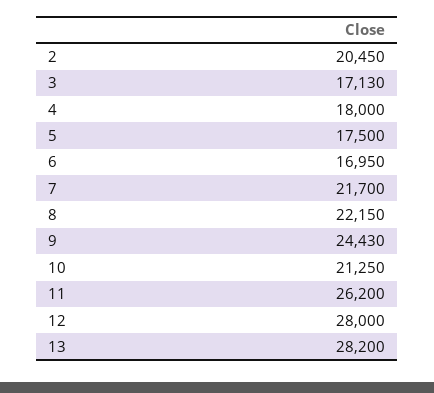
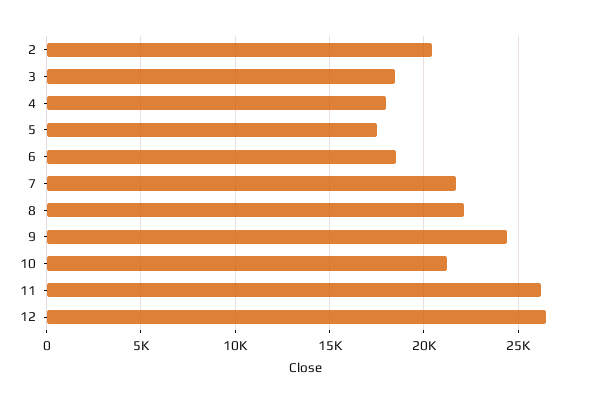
  {
    "2": 20450,
-   "3": 17130,
+   "3": 18500,
    "4": 18000,
    "5": 17500,
-   "6": 16950,
+   "6": 18500,
    "7": 21700,
    "8": 22150,
    "9": 24430,
    "10": 21250,
    "11": 26200,
-   "12": 28000,
+   "12": 26500
-   "13": 28200
  }

